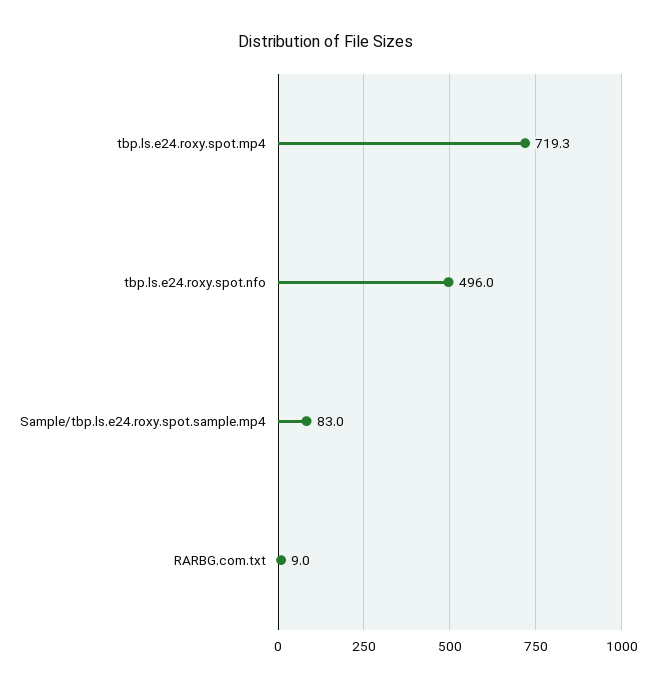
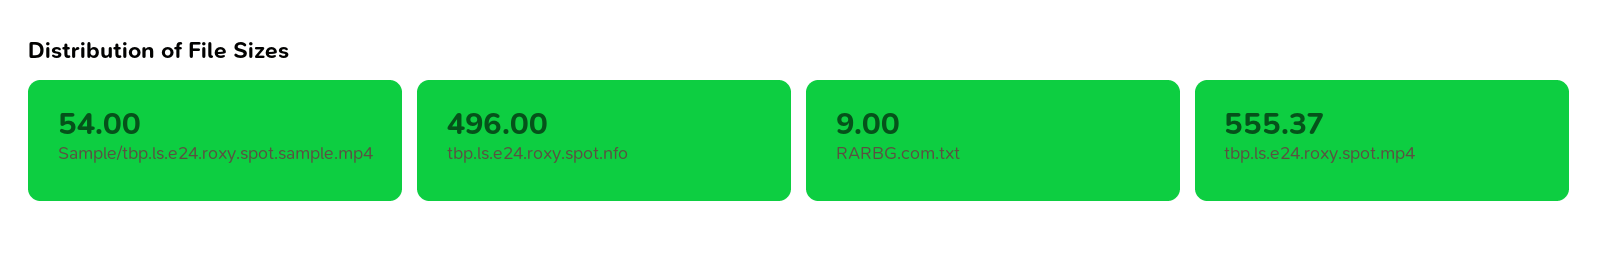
  {
-   "tbp.ls.e24.roxy.spot.mp4": 719.3,
+   "tbp.ls.e24.roxy.spot.mp4": 555.37,
    "tbp.ls.e24.roxy.spot.nfo": 496,
-   "Sample/tbp.ls.e24.roxy.spot.sample.mp4": 83,
+   "Sample/tbp.ls.e24.roxy.spot.sample.mp4": 54,
    "RARBG.com.txt": 9
  }

